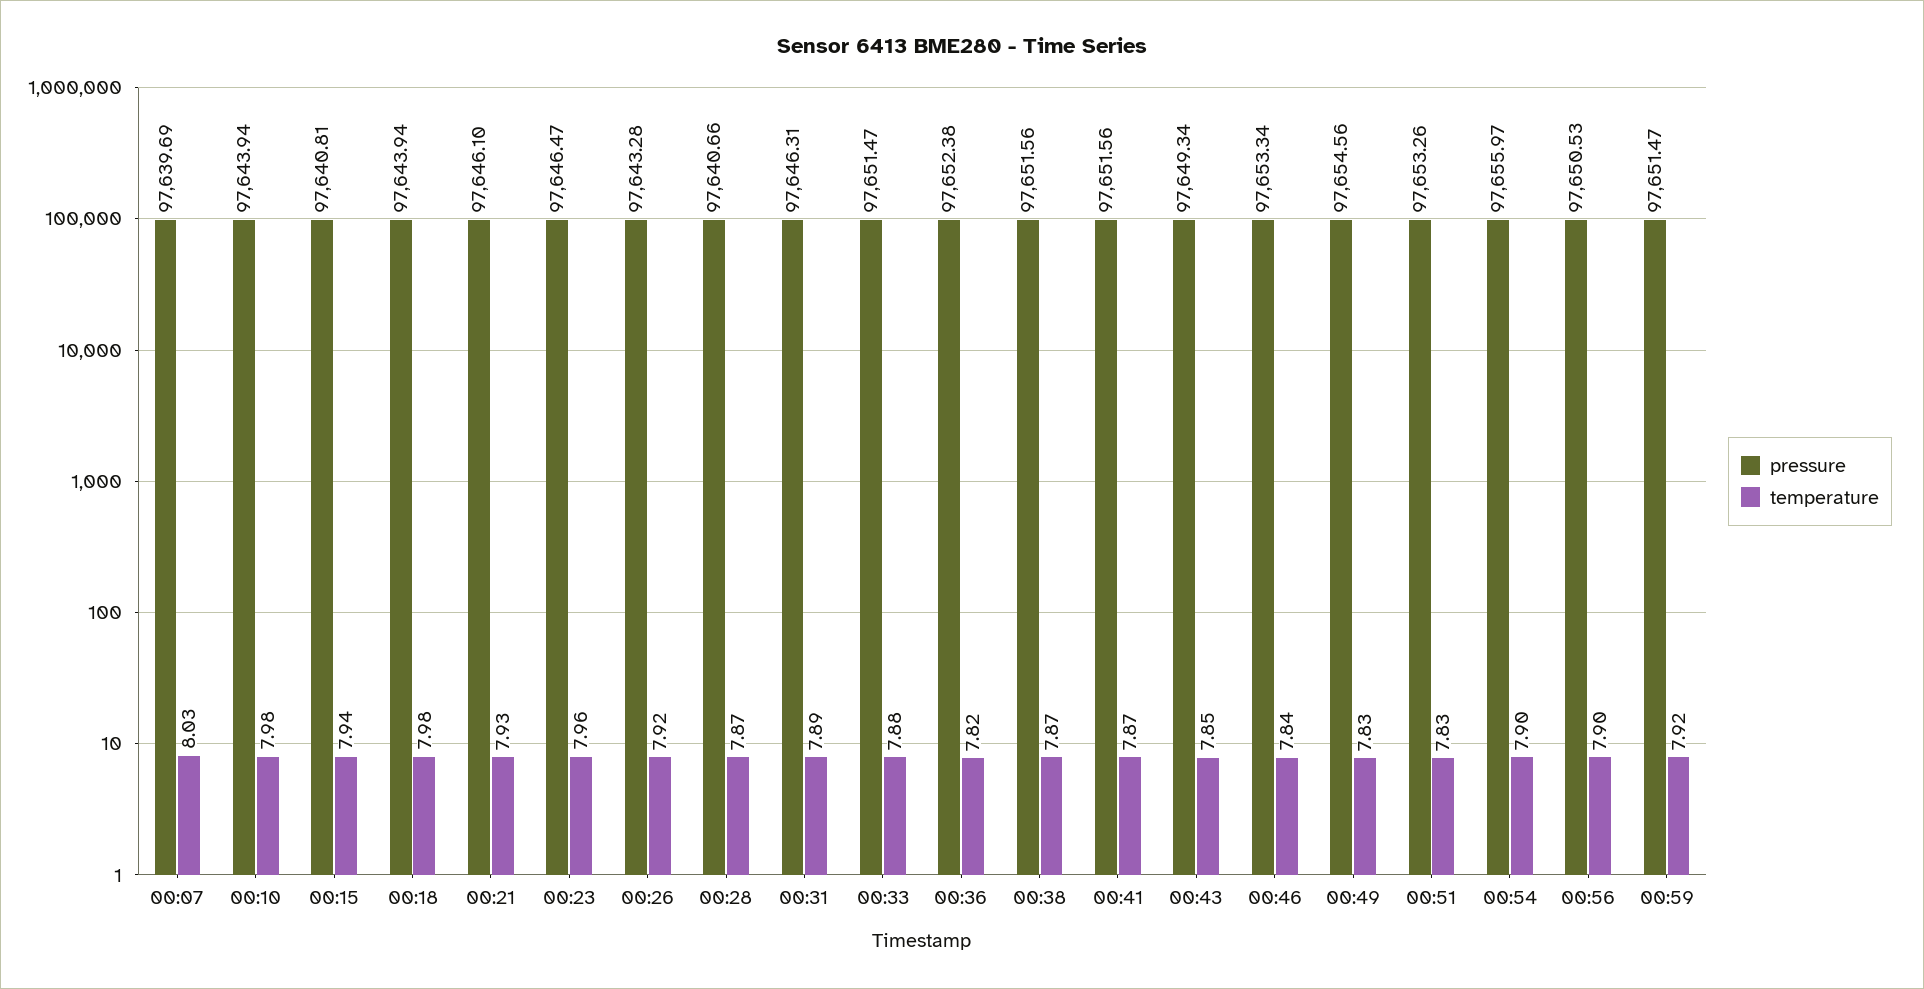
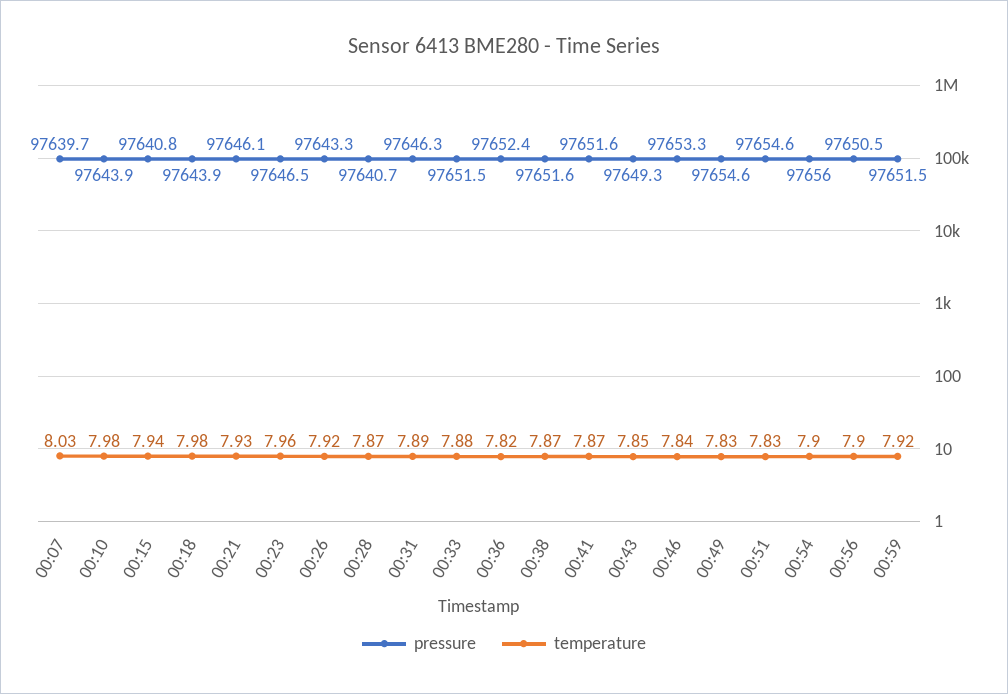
  {
    "pressure": {
      "00:07": 97639.69,
      "00:10": 97643.94,
      "00:15": 97640.81,
      "00:18": 97643.94,
      "00:21": 97646.1,
      "00:23": 97646.47,
      "00:26": 97643.28,
      "00:28": 97640.66,
      "00:31": 97646.31,
      "00:33": 97651.47,
      "00:36": 97652.38,
      "00:38": 97651.56,
      "00:41": 97651.56,
      "00:43": 97649.34,
      "00:46": 97653.34,
      "00:49": 97654.56,
-     "00:51": 97653.26,
+     "00:51": 97654.6,
      "00:54": 97655.97,
      "00:56": 97650.53,
      "00:59": 97651.47
    },
    "temperature": {
      "00:07": 8.03,
      "00:10": 7.98,
      "00:15": 7.94,
      "00:18": 7.98,
      "00:21": 7.93,
      "00:23": 7.96,
      "00:26": 7.92,
      "00:28": 7.87,
      "00:31": 7.89,
      "00:33": 7.88,
      "00:36": 7.82,
      "00:38": 7.87,
      "00:41": 7.87,
      "00:43": 7.85,
      "00:46": 7.84,
      "00:49": 7.83,
      "00:51": 7.83,
      "00:54": 7.9,
      "00:56": 7.9,
      "00:59": 7.92
    }
  }

